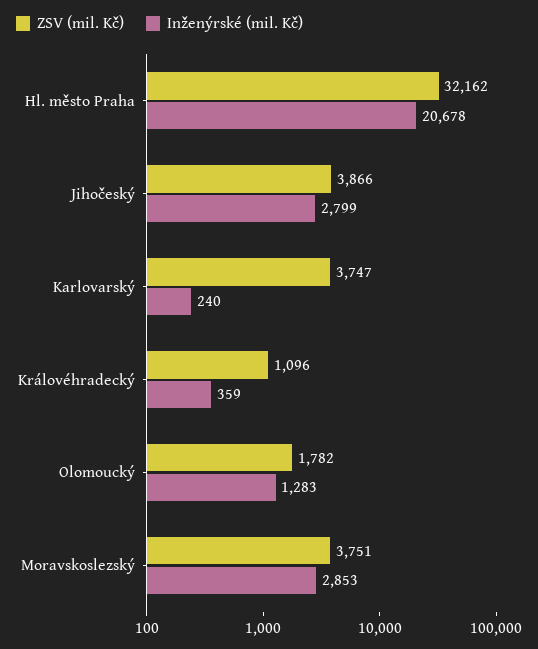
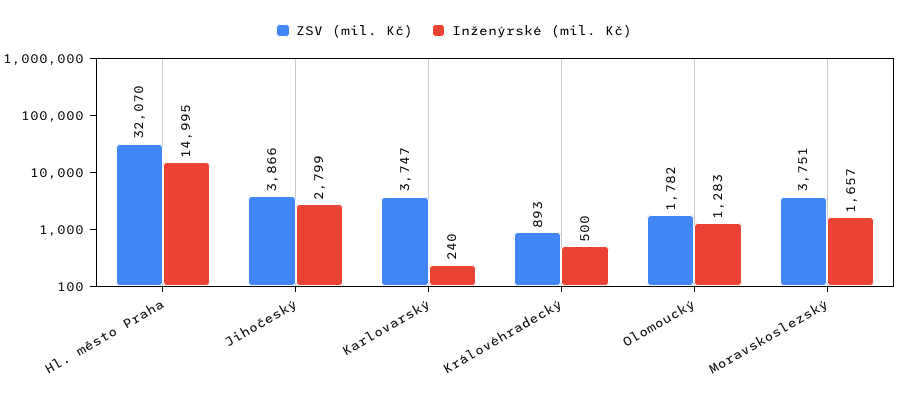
  {
    "ZSV (mil. Kč)": {
-     "Hl. město Praha": 32162,
+     "Hl. město Praha": 32070,
      "Jihočeský": 3866,
      "Karlovarský": 3747,
-     "Královéhradecký": 1096,
+     "Královéhradecký": 893,
      "Olomoucký": 1782,
      "Moravskoslezský": 3751
    },
    "Inženýrské (mil. Kč)": {
-     "Hl. město Praha": 20678,
+     "Hl. město Praha": 14995,
      "Jihočeský": 2799,
      "Karlovarský": 240,
-     "Královéhradecký": 359,
+     "Královéhradecký": 500,
      "Olomoucký": 1283,
-     "Moravskoslezský": 2853
+     "Moravskoslezský": 1657
    }
  }

